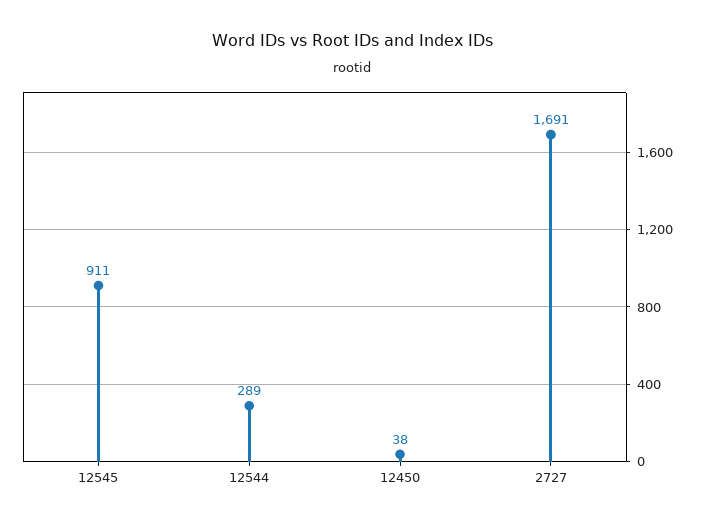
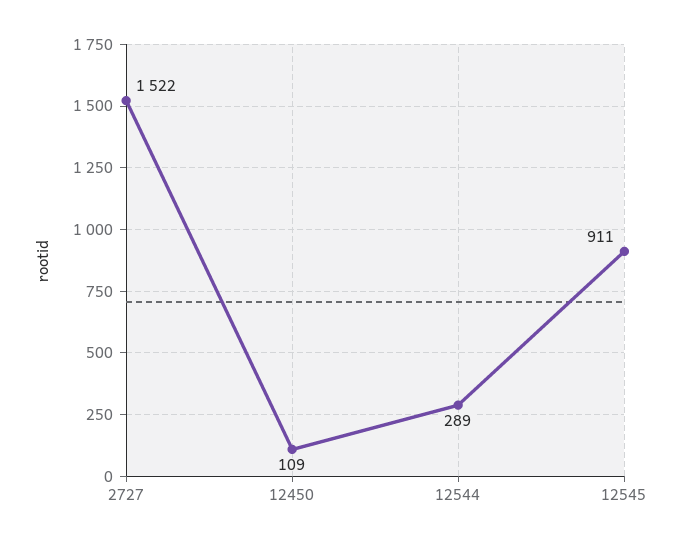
  {
    "12545": 911,
    "12544": 289,
-   "12450": 38,
+   "12450": 109,
-   "2727": 1691
+   "2727": 1522
  }

